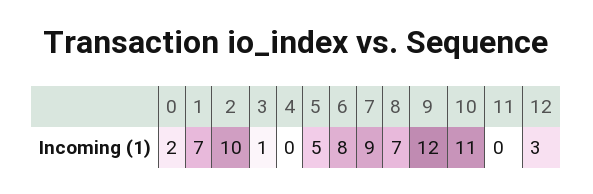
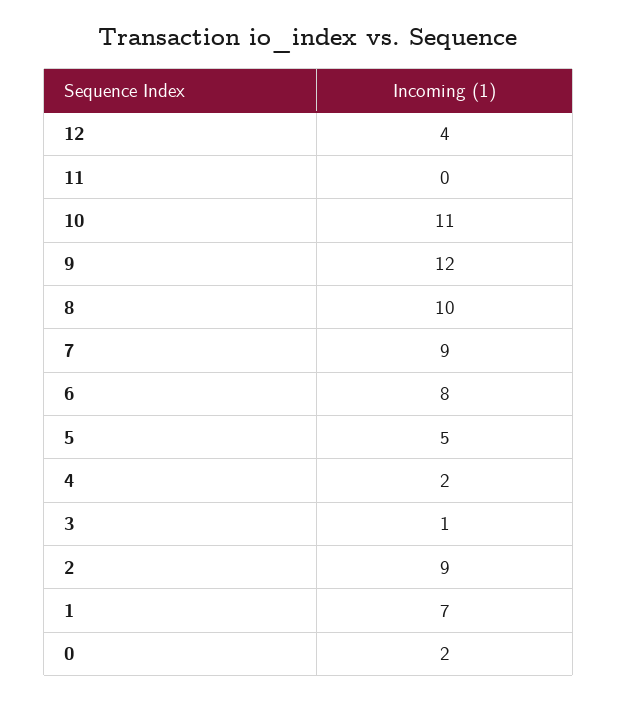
  {
    "0": 2,
    "1": 7,
-   "2": 10,
+   "2": 9,
    "3": 1,
-   "4": 0,
+   "4": 2,
    "5": 5,
    "6": 8,
    "7": 9,
-   "8": 7,
+   "8": 10,
    "9": 12,
    "10": 11,
    "11": 0,
-   "12": 3
+   "12": 4
  }

